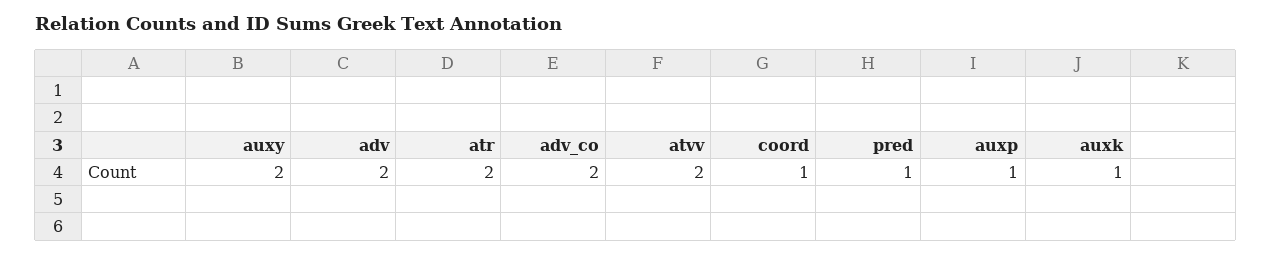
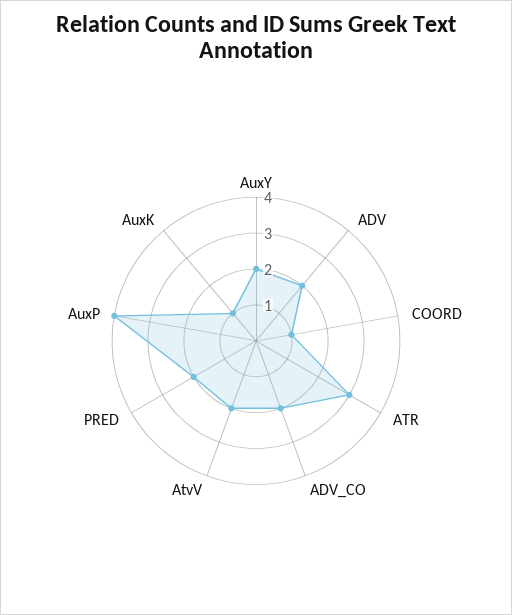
  {
    "auxy": 2,
    "adv": 2,
-   "atr": 2,
+   "atr": 3,
    "adv_co": 2,
    "atvv": 2,
    "coord": 1,
-   "pred": 1,
+   "pred": 2,
-   "auxp": 1,
+   "auxp": 4,
    "auxk": 1
  }

